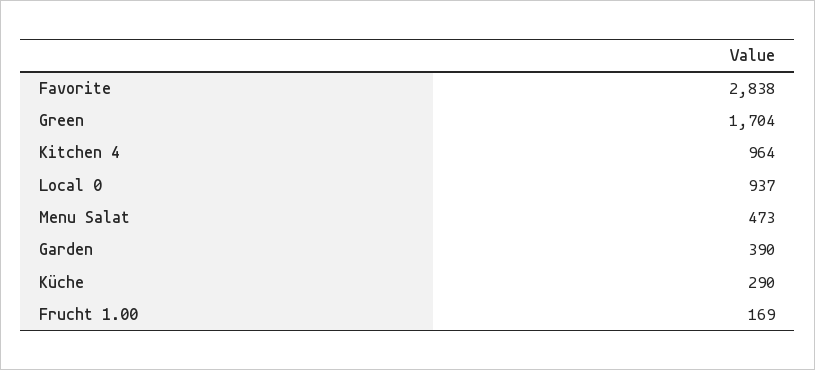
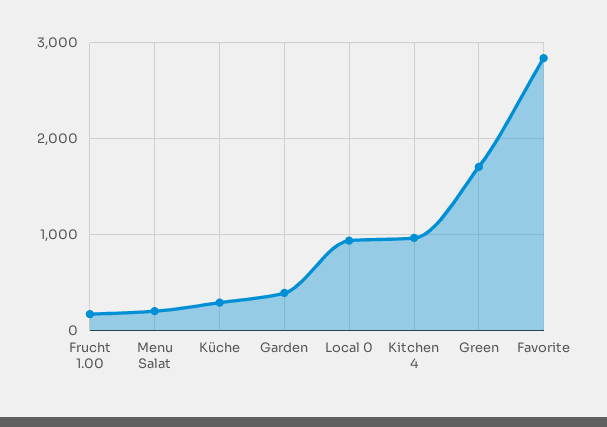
  {
    "Favorite": 2838,
    "Green": 1704,
    "Kitchen 4": 964,
    "Local 0": 937,
-   "Menu Salat": 473,
+   "Menu Salat": 200,
    "Garden": 390,
    "Küche": 290,
    "Frucht 1.00": 169
  }

